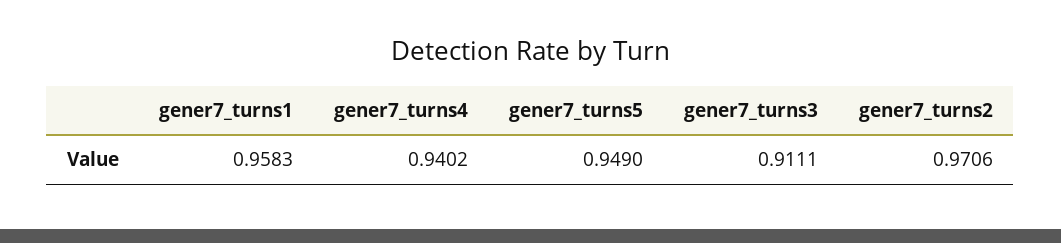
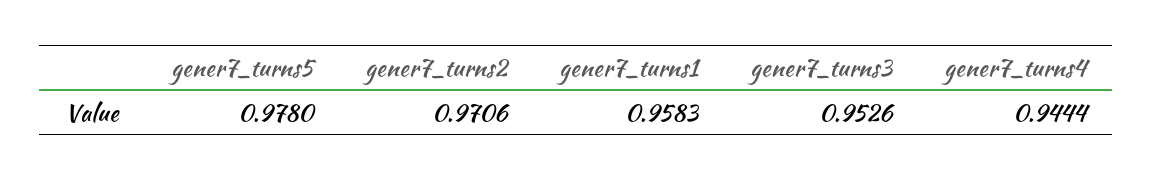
  {
    "gener7_turns1": 0.9583,
-   "gener7_turns4": 0.9402,
+   "gener7_turns4": 0.9444,
-   "gener7_turns5": 0.949,
+   "gener7_turns5": 0.978,
-   "gener7_turns3": 0.9111,
+   "gener7_turns3": 0.9526,
    "gener7_turns2": 0.9706
  }

